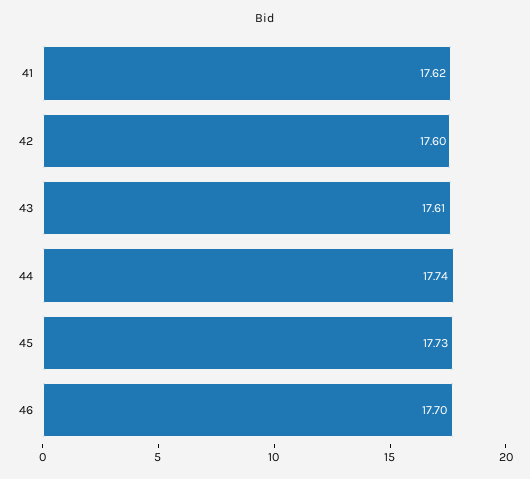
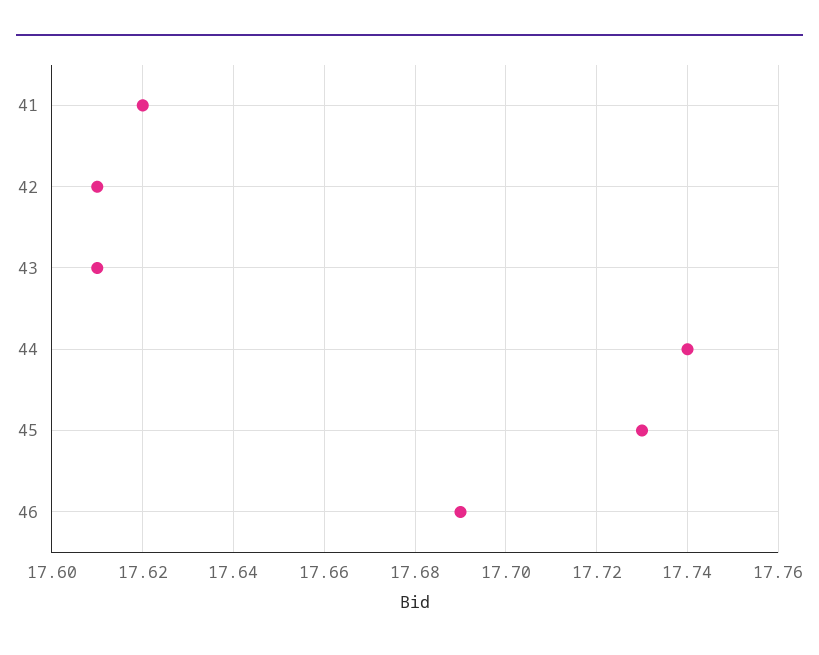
  {
    "41": 17.62,
-   "42": 17.6,
+   "42": 17.61,
    "43": 17.61,
    "44": 17.74,
    "45": 17.73,
-   "46": 17.7
+   "46": 17.69
  }

